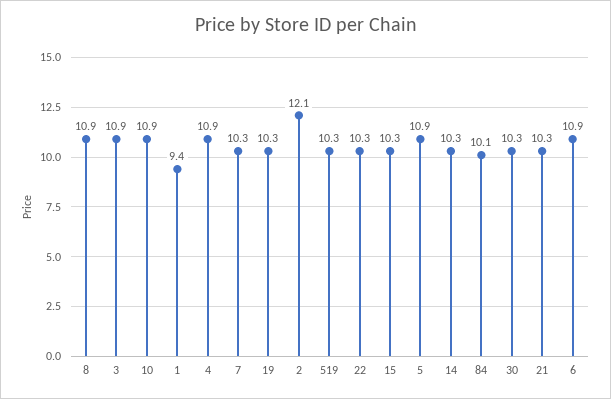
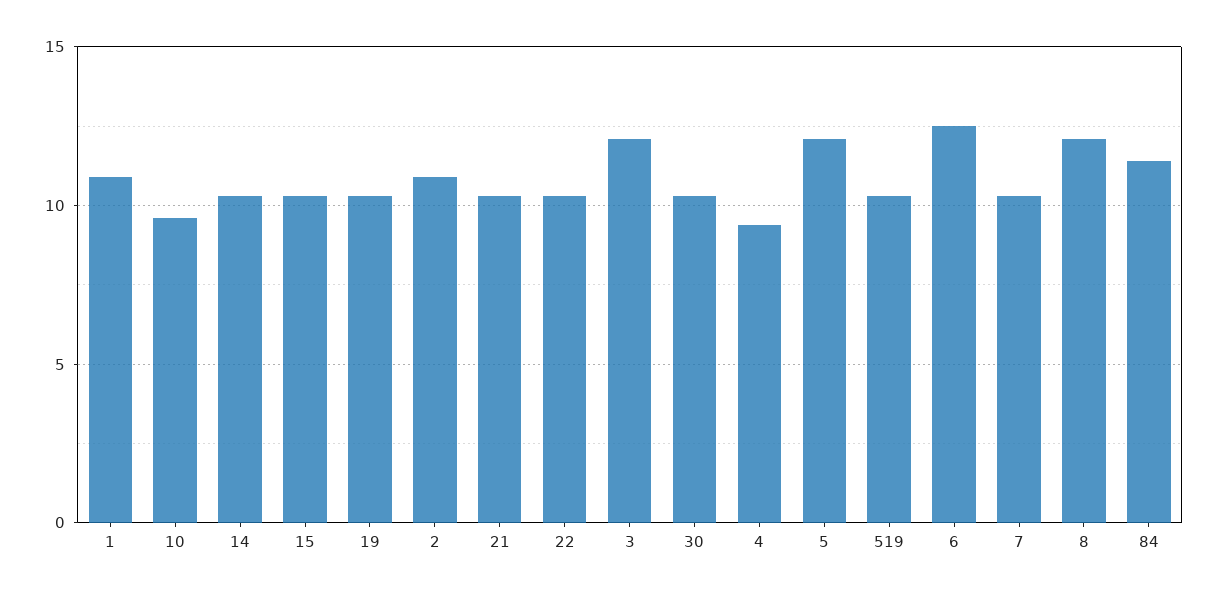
  {
-   "8": 10.9,
+   "8": 12,
-   "3": 10.9,
+   "3": 12,
-   "10": 10.9,
+   "10": 9.5,
-   "1": 9.4,
+   "1": 11,
-   "4": 10.9,
+   "4": 9.5,
    "7": 10.3,
    "19": 10.3,
-   "2": 12.1,
+   "2": 11,
    "519": 10.3,
    "22": 10.3,
    "15": 10.3,
-   "5": 10.9,
+   "5": 12,
    "14": 10.3,
-   "84": 10.1,
+   "84": 11.5,
    "30": 10.3,
    "21": 10.3,
-   "6": 10.9
+   "6": 12.5
  }

